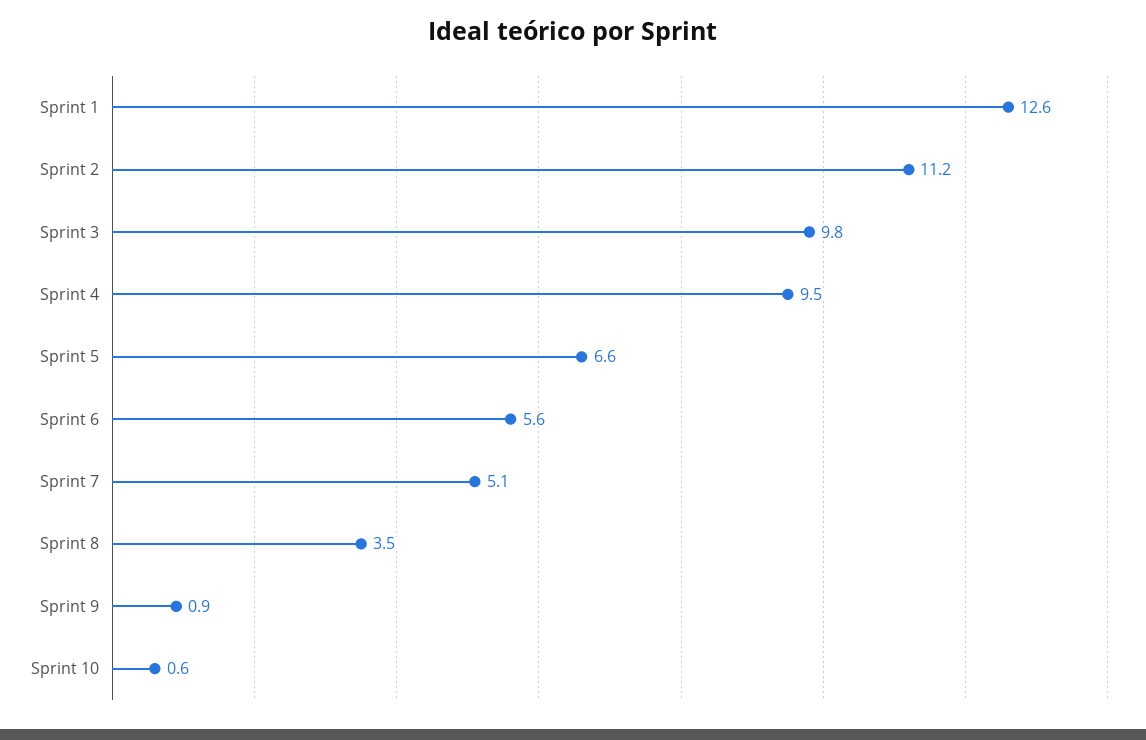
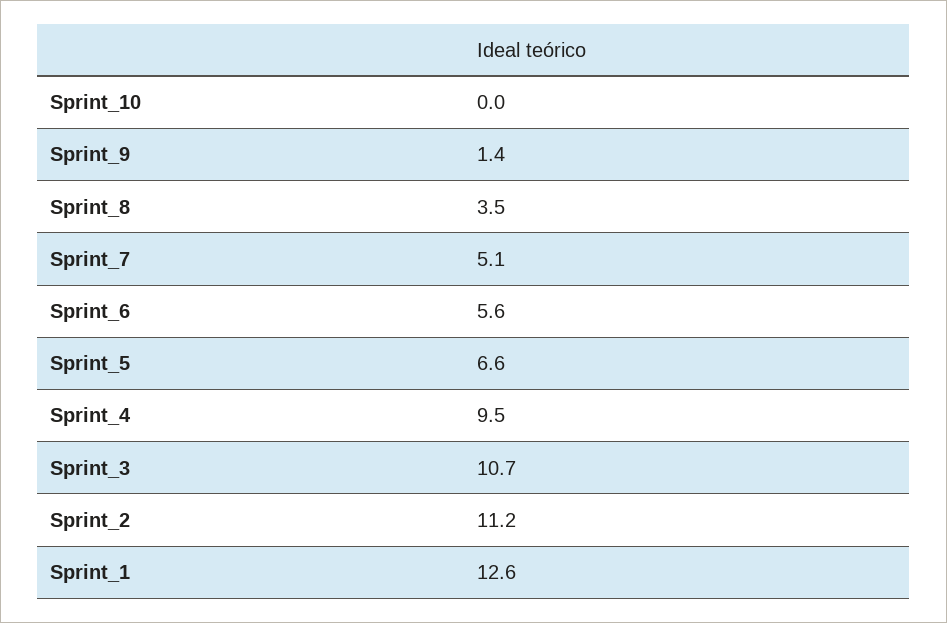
  {
    "Sprint 1": 12.6,
    "Sprint 2": 11.2,
-   "Sprint 3": 9.8,
+   "Sprint 3": 10.7,
    "Sprint 4": 9.5,
    "Sprint 5": 6.6,
    "Sprint 6": 5.6,
    "Sprint 7": 5.1,
    "Sprint 8": 3.5,
-   "Sprint 9": 0.9,
+   "Sprint 9": 1.4,
-   "Sprint 10": 0.6
+   "Sprint 10": 0
  }

